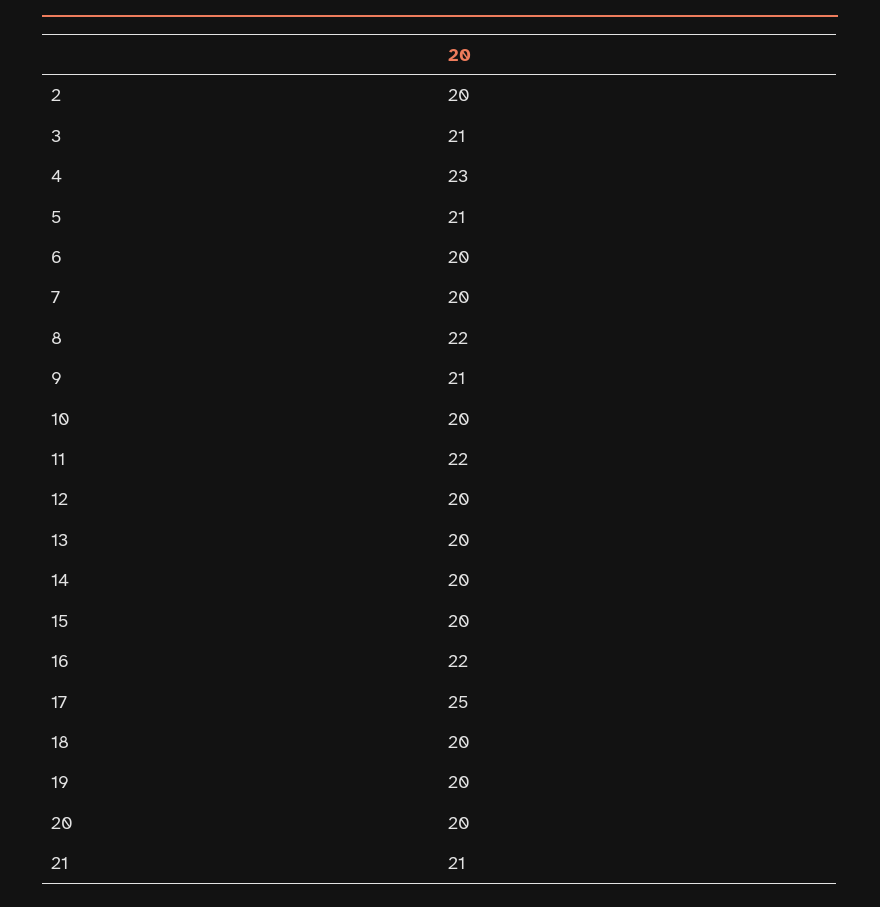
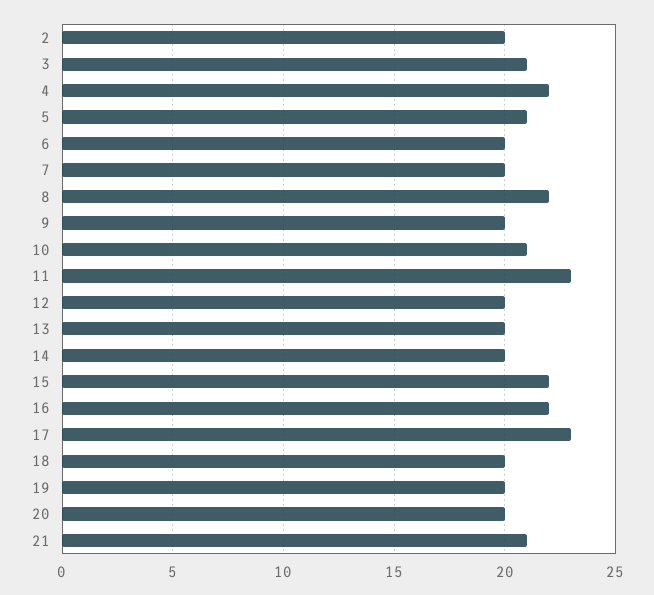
  {
    "2": 20,
    "3": 21,
-   "4": 23,
+   "4": 22,
    "5": 21,
    "6": 20,
    "7": 20,
    "8": 22,
-   "9": 21,
+   "9": 20,
-   "10": 20,
+   "10": 21,
-   "11": 22,
+   "11": 23,
    "12": 20,
    "13": 20,
    "14": 20,
-   "15": 20,
+   "15": 22,
    "16": 22,
-   "17": 25,
+   "17": 23,
    "18": 20,
    "19": 20,
    "20": 20,
    "21": 21
  }

